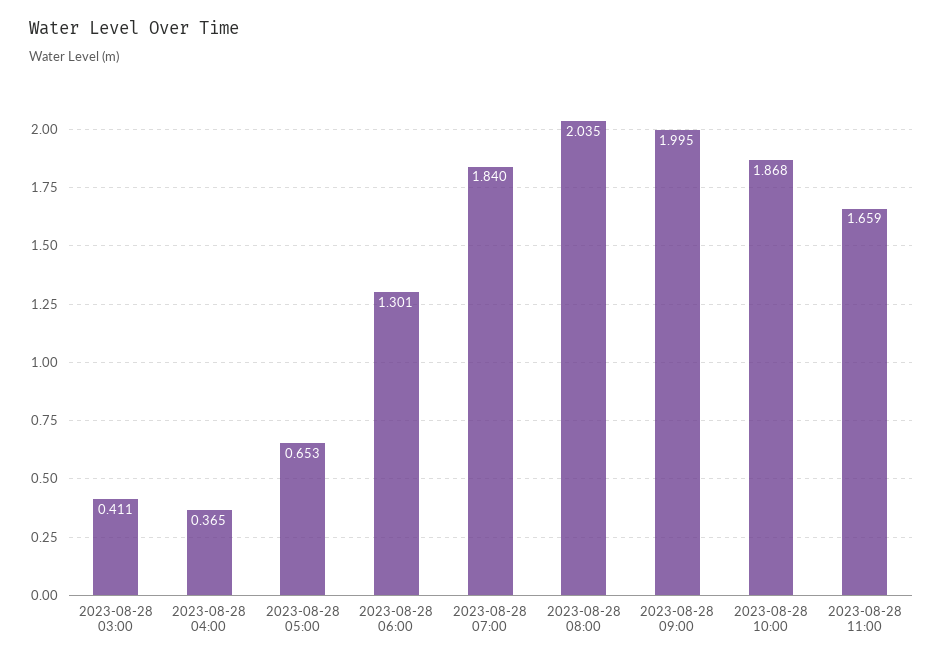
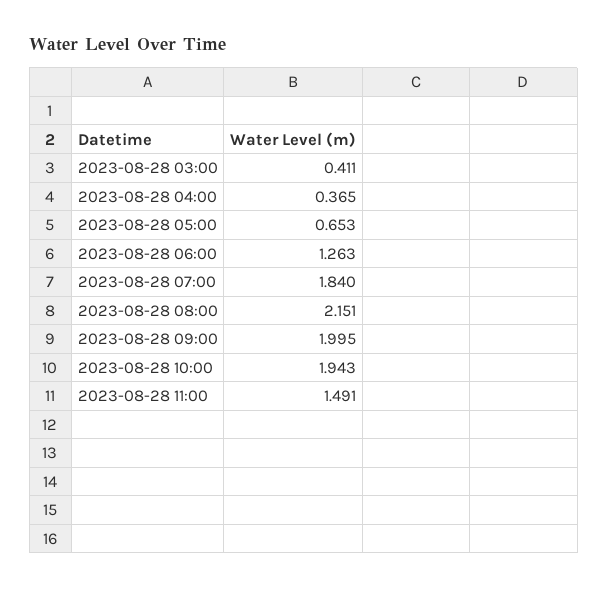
  {
    "2023-08-28 03:00": 0.411,
    "2023-08-28 04:00": 0.365,
    "2023-08-28 05:00": 0.653,
-   "2023-08-28 06:00": 1.301,
+   "2023-08-28 06:00": 1.263,
    "2023-08-28 07:00": 1.84,
-   "2023-08-28 08:00": 2.035,
+   "2023-08-28 08:00": 2.151,
    "2023-08-28 09:00": 1.995,
-   "2023-08-28 10:00": 1.868,
+   "2023-08-28 10:00": 1.943,
-   "2023-08-28 11:00": 1.659
+   "2023-08-28 11:00": 1.491
  }

